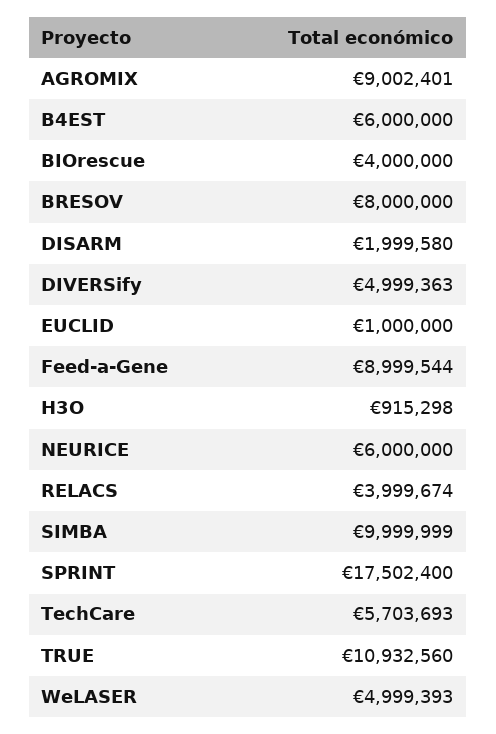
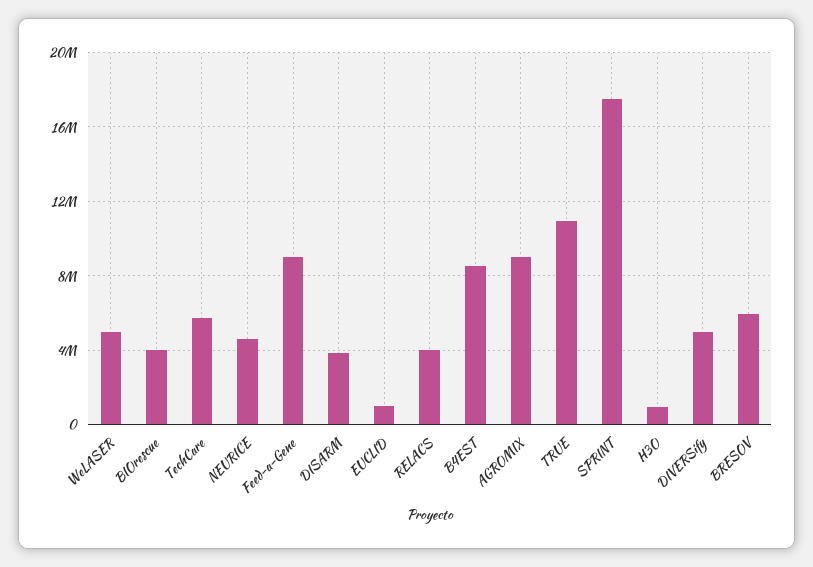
  {
    "AGROMIX": 9002401,
-   "B4EST": 6000000,
+   "B4EST": 8500000,
    "BIOrescue": 4000000,
-   "BRESOV": 8000000,
+   "BRESOV": 6000000,
-   "DISARM": 1999580,
+   "DISARM": 4000000,
    "DIVERSify": 4999363,
    "EUCLID": 1000000,
    "Feed-a-Gene": 8999544,
    "H3O": 915298,
-   "NEURICE": 6000000,
+   "NEURICE": 4500000,
    "RELACS": 3999674,
-   "SIMBA": 9999999,
    "SPRINT": 17502400,
    "TechCare": 5703693,
    "TRUE": 10932560,
    "WeLASER": 4999393
  }

